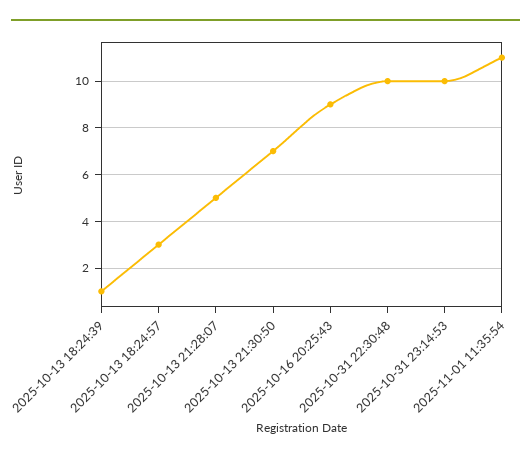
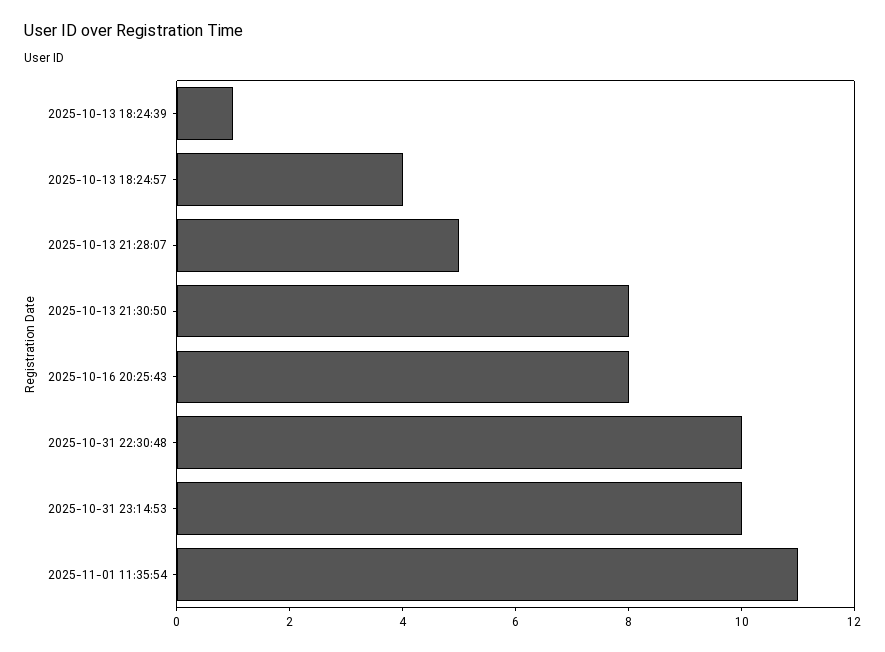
  {
    "2025-10-13 18:24:39": 1,
-   "2025-10-13 18:24:57": 3,
+   "2025-10-13 18:24:57": 4,
    "2025-10-13 21:28:07": 5,
-   "2025-10-13 21:30:50": 7,
+   "2025-10-13 21:30:50": 8,
-   "2025-10-16 20:25:43": 9,
+   "2025-10-16 20:25:43": 8,
    "2025-10-31 22:30:48": 10,
    "2025-10-31 23:14:53": 10,
    "2025-11-01 11:35:54": 11
  }

